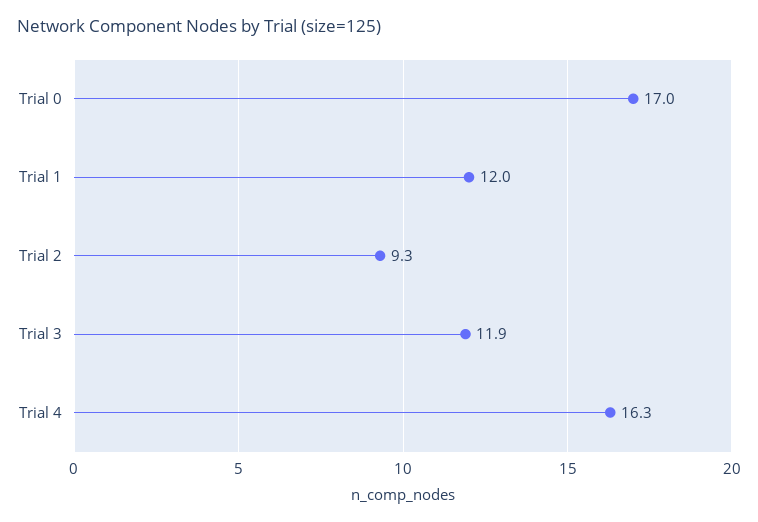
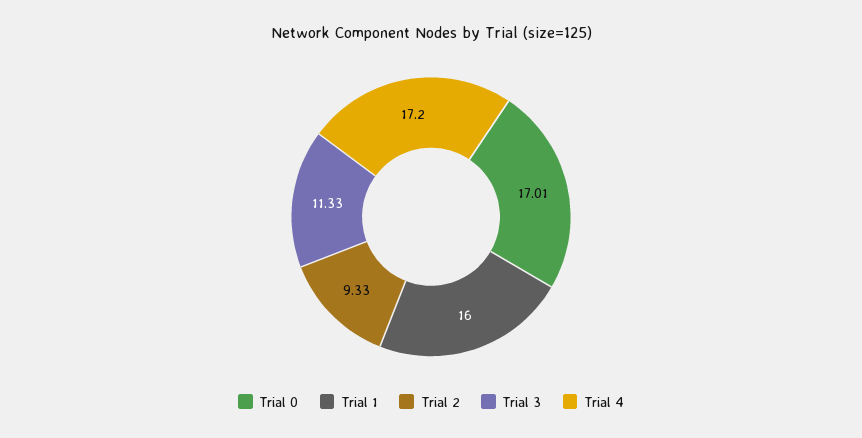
  {
    "Trial 0": 17.01,
-   "Trial 1": 12,
+   "Trial 1": 16,
    "Trial 2": 9.33,
-   "Trial 3": 11.9,
+   "Trial 3": 11.33,
-   "Trial 4": 16.3
+   "Trial 4": 17.2
  }

